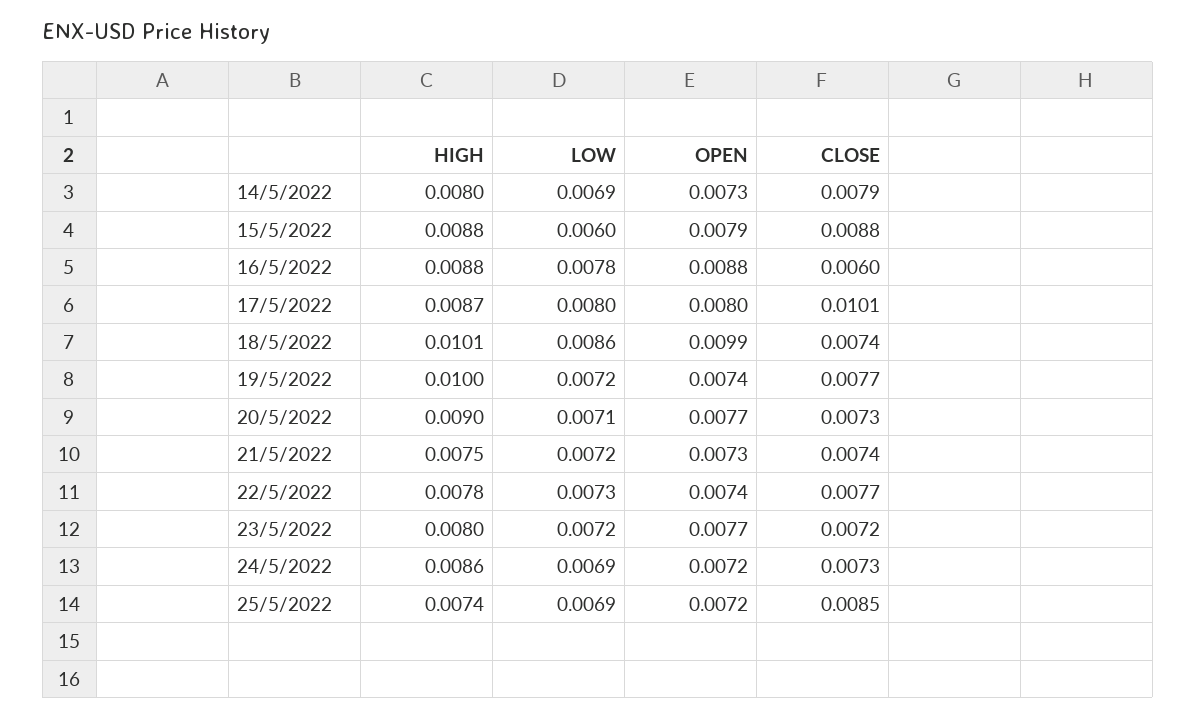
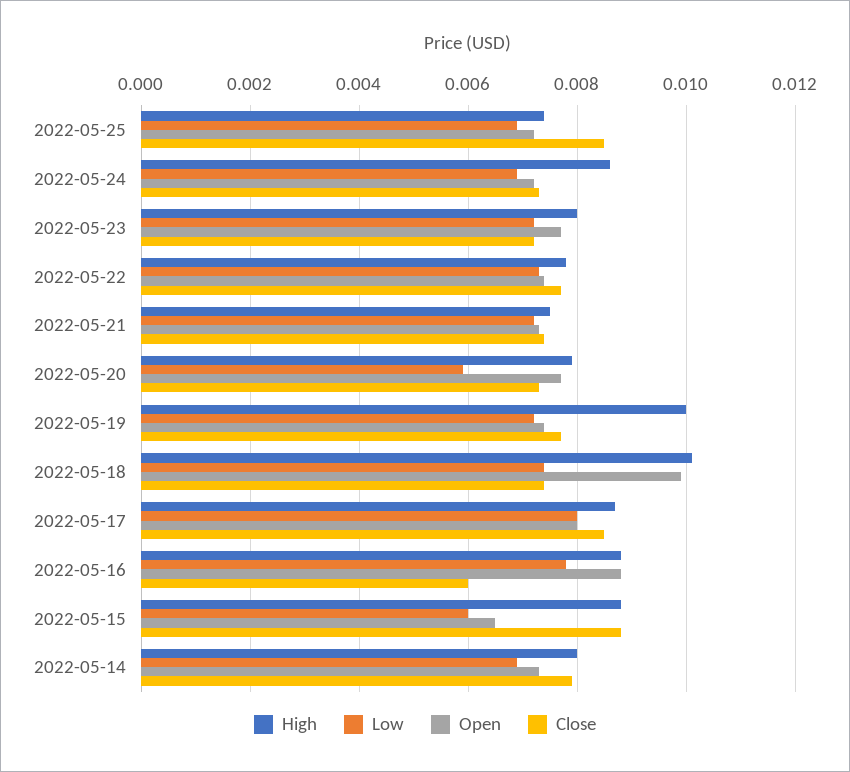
  {
    "HIGH": {
      "14/5/2022": 0.008,
      "15/5/2022": 0.0088,
      "16/5/2022": 0.0088,
      "17/5/2022": 0.0087,
      "18/5/2022": 0.0101,
      "19/5/2022": 0.01,
-     "20/5/2022": 0.009,
+     "20/5/2022": 0.008,
      "21/5/2022": 0.0075,
      "22/5/2022": 0.0078,
      "23/5/2022": 0.008,
      "24/5/2022": 0.0086,
      "25/5/2022": 0.0074
    },
    "LOW": {
      "14/5/2022": 0.0069,
      "15/5/2022": 0.006,
      "16/5/2022": 0.0078,
      "17/5/2022": 0.008,
-     "18/5/2022": 0.0086,
+     "18/5/2022": 0.0075,
      "19/5/2022": 0.0072,
-     "20/5/2022": 0.0071,
+     "20/5/2022": 0.006,
      "21/5/2022": 0.0072,
      "22/5/2022": 0.0073,
      "23/5/2022": 0.0072,
      "24/5/2022": 0.0069,
      "25/5/2022": 0.0069
    },
    "OPEN": {
      "14/5/2022": 0.0073,
-     "15/5/2022": 0.0079,
+     "15/5/2022": 0.0065,
      "16/5/2022": 0.0088,
      "17/5/2022": 0.008,
      "18/5/2022": 0.0099,
      "19/5/2022": 0.0074,
      "20/5/2022": 0.0077,
      "21/5/2022": 0.0073,
      "22/5/2022": 0.0074,
      "23/5/2022": 0.0077,
      "24/5/2022": 0.0072,
      "25/5/2022": 0.0072
    },
    "CLOSE": {
      "14/5/2022": 0.0079,
      "15/5/2022": 0.0088,
      "16/5/2022": 0.006,
-     "17/5/2022": 0.0101,
+     "17/5/2022": 0.0085,
      "18/5/2022": 0.0074,
      "19/5/2022": 0.0077,
      "20/5/2022": 0.0073,
      "21/5/2022": 0.0074,
      "22/5/2022": 0.0077,
      "23/5/2022": 0.0072,
      "24/5/2022": 0.0073,
      "25/5/2022": 0.0085
    }
  }

